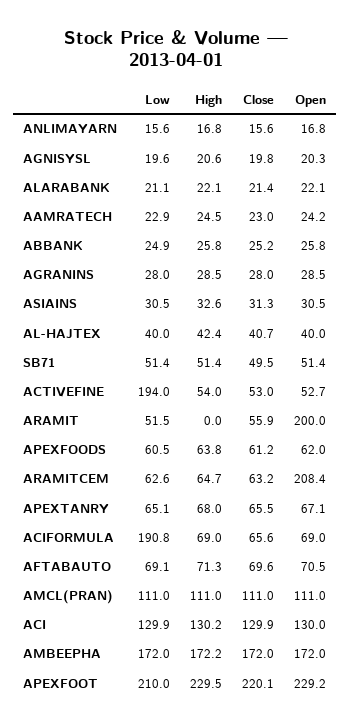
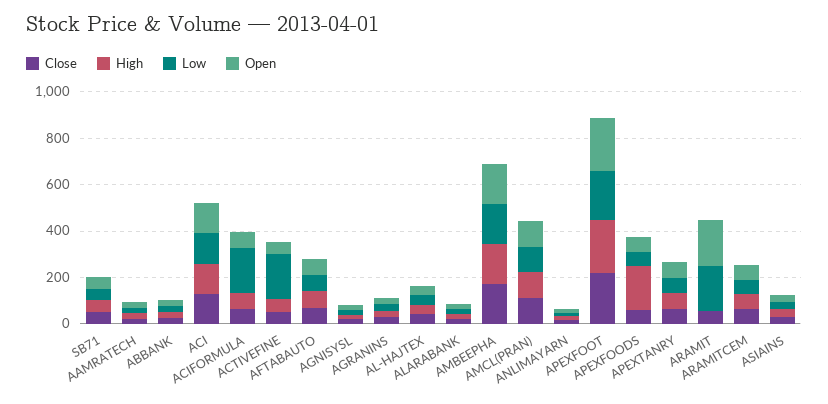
  {
    "Low": {
      "ANLIMAYARN": 15.6,
      "AGNISYSL": 19.6,
      "ALARABANK": 21.1,
      "AAMRATECH": 22.9,
      "ABBANK": 24.9,
      "AGRANINS": 28,
      "ASIAINS": 30.5,
      "AL-HAJTEX": 40,
      "SB71": 51.4,
      "ACTIVEFINE": 194,
-     "ARAMIT": 51.5,
+     "ARAMIT": 200,
      "APEXFOODS": 60.5,
      "ARAMITCEM": 62.6,
      "APEXTANRY": 65.1,
      "ACIFORMULA": 190.8,
      "AFTABAUTO": 69.1,
      "AMCL(PRAN)": 111,
      "ACI": 129.9,
      "AMBEEPHA": 172,
      "APEXFOOT": 210
    },
    "High": {
      "ANLIMAYARN": 16.8,
      "AGNISYSL": 20.6,
      "ALARABANK": 22.1,
      "AAMRATECH": 24.5,
      "ABBANK": 25.8,
      "AGRANINS": 28.5,
      "ASIAINS": 32.6,
      "AL-HAJTEX": 42.4,
      "SB71": 51.4,
      "ACTIVEFINE": 54,
      "ARAMIT": 0,
-     "APEXFOODS": 63.8,
+     "APEXFOODS": 200,
      "ARAMITCEM": 64.7,
      "APEXTANRY": 68,
      "ACIFORMULA": 69,
      "AFTABAUTO": 71.3,
      "AMCL(PRAN)": 111,
      "ACI": 130.2,
      "AMBEEPHA": 172.2,
      "APEXFOOT": 229.5
    },
    "Close": {
      "ANLIMAYARN": 15.6,
      "AGNISYSL": 19.8,
      "ALARABANK": 21.4,
      "AAMRATECH": 23,
      "ABBANK": 25.2,
      "AGRANINS": 28,
      "ASIAINS": 31.3,
      "AL-HAJTEX": 40.7,
      "SB71": 49.5,
      "ACTIVEFINE": 53,
      "ARAMIT": 55.9,
      "APEXFOODS": 61.2,
      "ARAMITCEM": 63.2,
      "APEXTANRY": 65.5,
      "ACIFORMULA": 65.6,
      "AFTABAUTO": 69.6,
      "AMCL(PRAN)": 111,
      "ACI": 129.9,
      "AMBEEPHA": 172,
      "APEXFOOT": 220.1
    },
    "Open": {
      "ANLIMAYARN": 16.8,
      "AGNISYSL": 20.3,
      "ALARABANK": 22.1,
      "AAMRATECH": 24.2,
      "ABBANK": 25.8,
      "AGRANINS": 28.5,
      "ASIAINS": 30.5,
      "AL-HAJTEX": 40,
      "SB71": 51.4,
      "ACTIVEFINE": 52.7,
      "ARAMIT": 200,
      "APEXFOODS": 62,
-     "ARAMITCEM": 208.4,
+     "ARAMITCEM": 50,
      "APEXTANRY": 67.1,
      "ACIFORMULA": 69,
      "AFTABAUTO": 70.5,
      "AMCL(PRAN)": 111,
      "ACI": 130,
      "AMBEEPHA": 172,
      "APEXFOOT": 229.2
    }
  }

